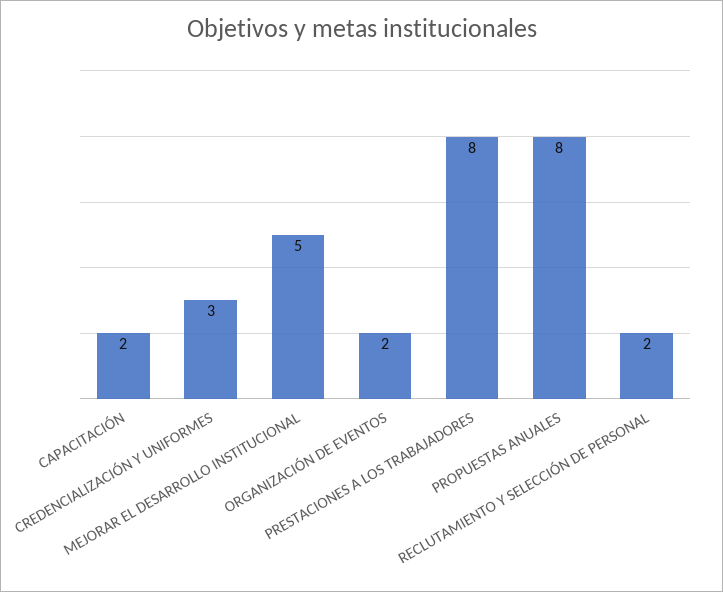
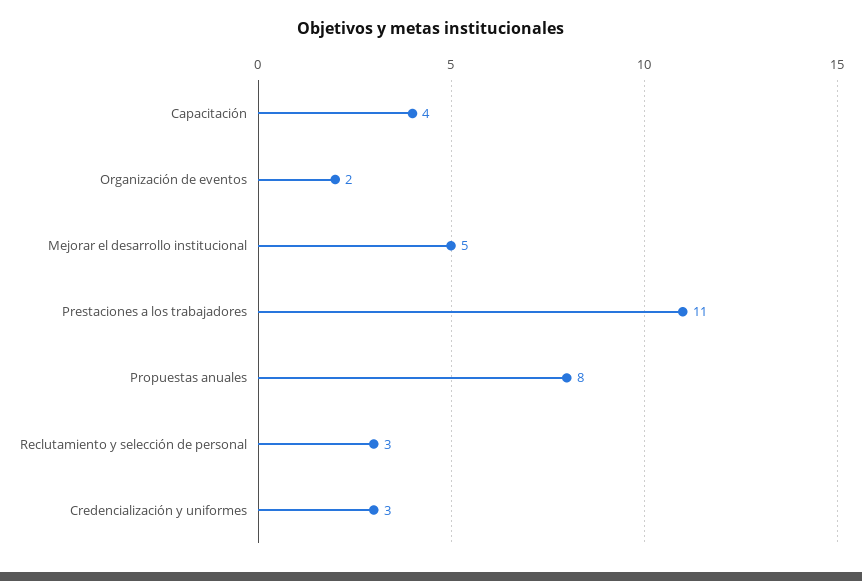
  {
-   "CAPACITACIÓN": 2,
+   "CAPACITACIÓN": 4,
    "CREDENCIALIZACIÓN Y UNIFORMES": 3,
    "MEJORAR EL DESARROLLO INSTITUCIONAL": 5,
    "ORGANIZACIÓN DE EVENTOS": 2,
-   "PRESTACIONES A LOS TRABAJADORES": 8,
+   "PRESTACIONES A LOS TRABAJADORES": 11,
    "PROPUESTAS ANUALES": 8,
-   "RECLUTAMIENTO Y SELECCIÓN DE PERSONAL": 2
+   "RECLUTAMIENTO Y SELECCIÓN DE PERSONAL": 3
  }

